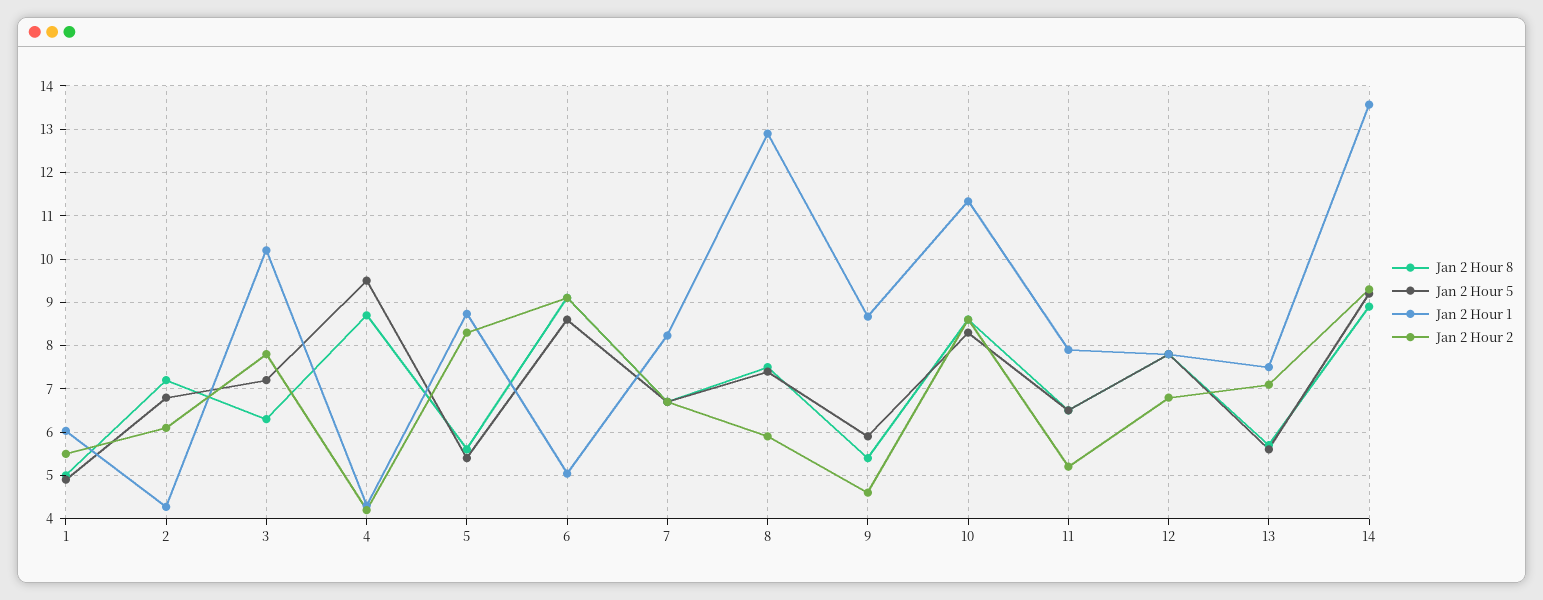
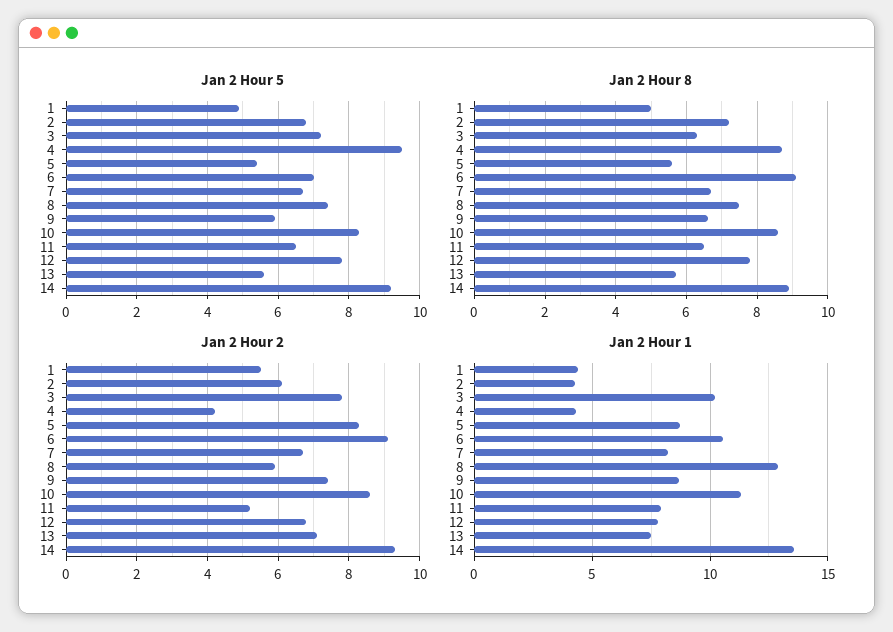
  {
    "Jan 2 Hour 8": {
      "1": 5,
      "2": 7.2,
      "3": 6.4,
      "4": 8.8,
      "5": 5.6,
      "6": 9.2,
      "7": 6.8,
      "8": 7.6,
-     "9": 5.4,
+     "9": 6.5,
      "10": 8.6,
      "11": 6.6,
      "12": 7.8,
      "13": 5.8,
      "14": 9
    },
    "Jan 2 Hour 5": {
      "1": 5,
      "2": 6.8,
      "3": 7.2,
      "4": 9.6,
      "5": 5.4,
-     "6": 8.6,
+     "6": 7,
      "7": 6.8,
      "8": 7.4,
      "9": 6,
      "10": 8.4,
      "11": 6.6,
      "12": 7.8,
      "13": 5.6,
      "14": 9.2
    },
    "Jan 2 Hour 1": {
-     "1": 6,
+     "1": 4.5,
      "2": 4.2,
      "3": 10.2,
      "4": 4.4,
      "5": 8.8,
-     "6": 5,
+     "6": 10.5,
      "7": 8.2,
      "8": 13,
      "9": 8.6,
      "10": 11.4,
      "11": 8,
      "12": 7.8,
      "13": 7.6,
      "14": 13.6
    },
    "Jan 2 Hour 2": {
      "1": 5.6,
      "2": 6.2,
      "3": 7.8,
      "4": 4.2,
      "5": 8.4,
      "6": 9.2,
      "7": 6.8,
      "8": 6,
-     "9": 4.6,
+     "9": 7.5,
      "10": 8.6,
      "11": 5.2,
      "12": 6.8,
      "13": 7.2,
      "14": 9.4
    }
  }

